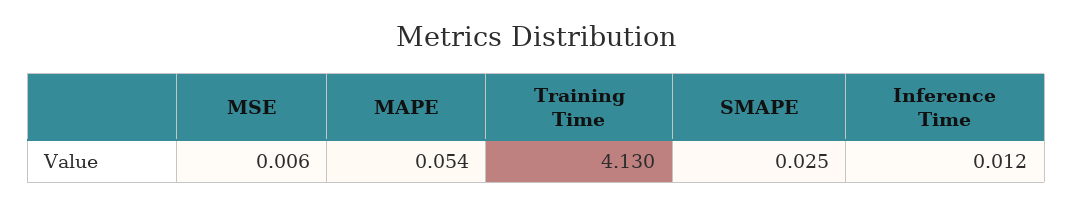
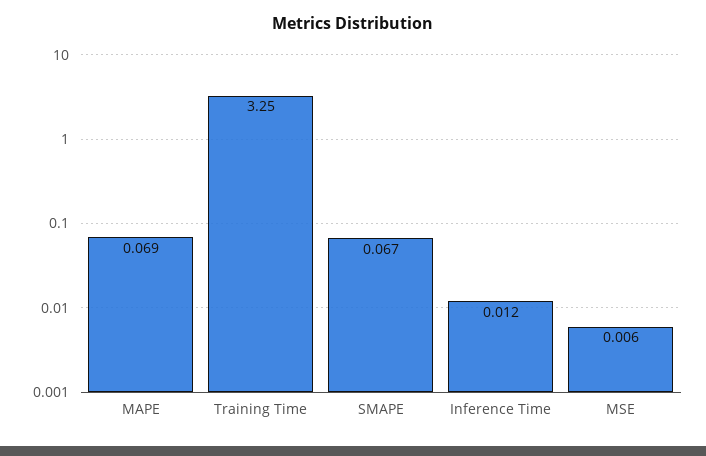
  {
    "MSE": 0.006,
-   "MAPE": 0.054,
+   "MAPE": 0.069,
-   "Training Time": 4.13,
+   "Training Time": 3.25,
-   "SMAPE": 0.025,
+   "SMAPE": 0.067,
    "Inference Time": 0.012
  }

